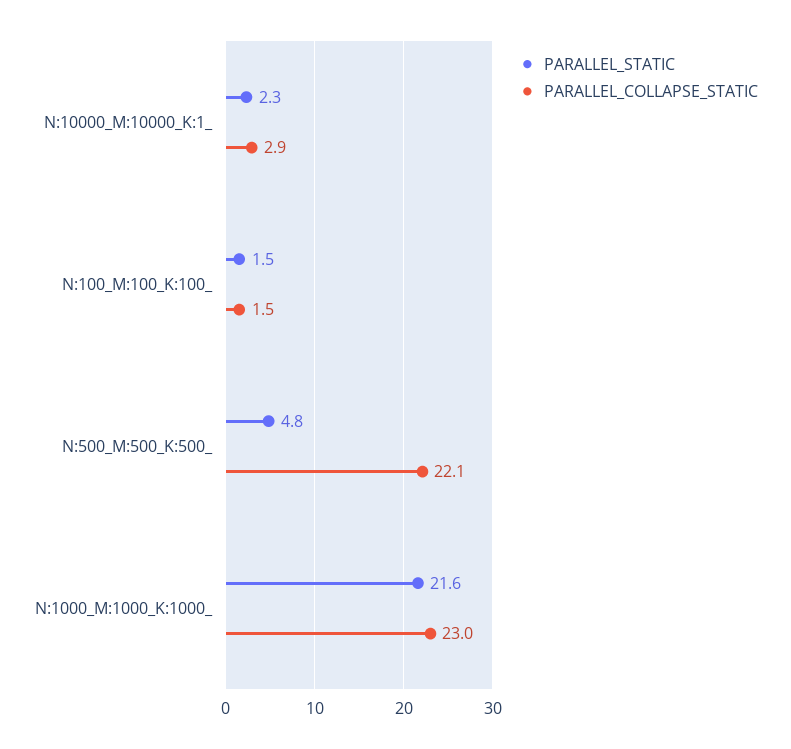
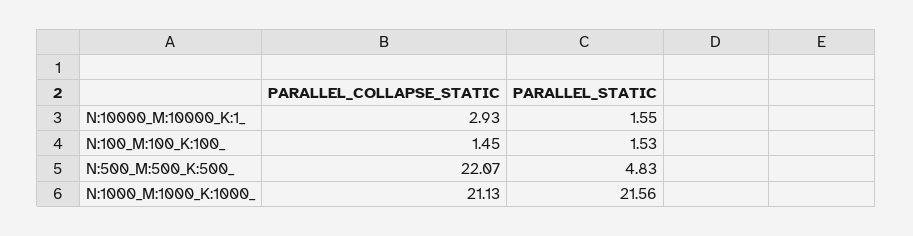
  {
    "PARALLEL_STATIC": {
-     "N:10000_M:10000_K:1_": 2.3,
+     "N:10000_M:10000_K:1_": 1.55,
      "N:100_M:100_K:100_": 1.53,
      "N:500_M:500_K:500_": 4.83,
      "N:1000_M:1000_K:1000_": 21.56
    },
    "PARALLEL_COLLAPSE_STATIC": {
      "N:10000_M:10000_K:1_": 2.93,
      "N:100_M:100_K:100_": 1.45,
      "N:500_M:500_K:500_": 22.07,
-     "N:1000_M:1000_K:1000_": 23
+     "N:1000_M:1000_K:1000_": 21.13
    }
  }

